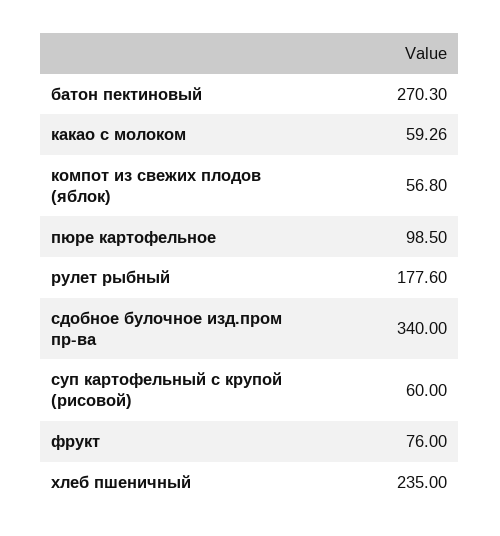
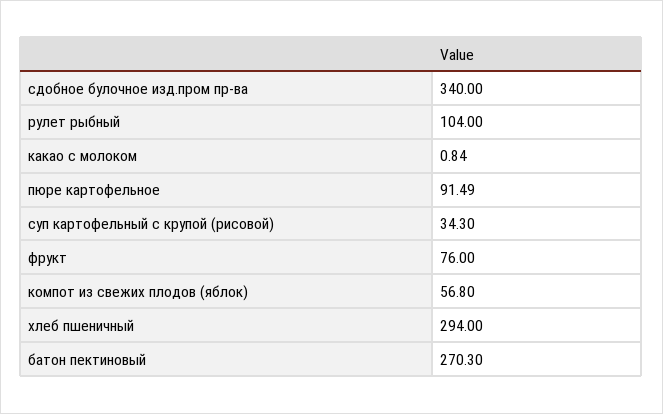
  {
    "батон пектиновый": 270.3,
-   "какао с молоком": 59.26,
+   "какао с молоком": 0.84,
    "компот из свежих плодов (яблок)": 56.8,
-   "пюре картофельное": 98.5,
+   "пюре картофельное": 91.49,
-   "рулет рыбный": 177.6,
+   "рулет рыбный": 104,
    "сдобное булочное изд.пром пр-ва": 340,
-   "суп картофельный с крупой (рисовой)": 60,
+   "суп картофельный с крупой (рисовой)": 34.3,
    "фрукт": 76,
-   "хлеб пшеничный": 235
+   "хлеб пшеничный": 294
  }

